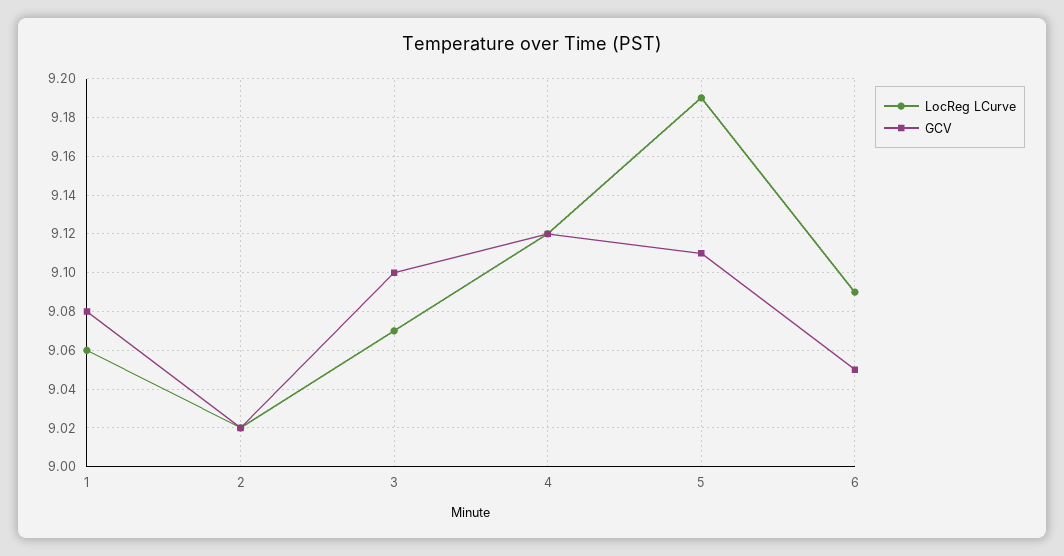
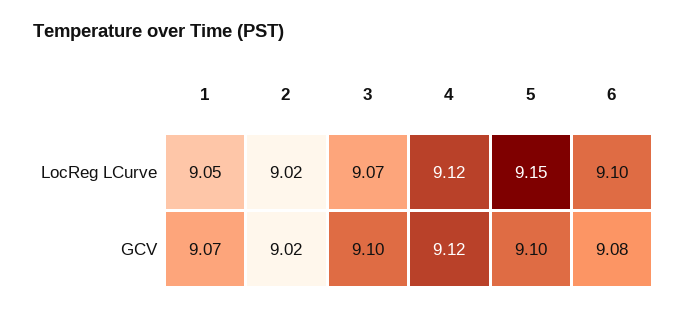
  {
    "LocReg LCurve": {
-     "1": 9.06,
+     "1": 9.05,
      "2": 9.02,
      "3": 9.07,
      "4": 9.12,
-     "5": 9.19,
+     "5": 9.15,
-     "6": 9.09
+     "6": 9.1
    },
    "GCV": {
-     "1": 9.08,
+     "1": 9.07,
      "2": 9.02,
      "3": 9.1,
      "4": 9.12,
-     "5": 9.11,
+     "5": 9.1,
-     "6": 9.05
+     "6": 9.08
    }
  }

